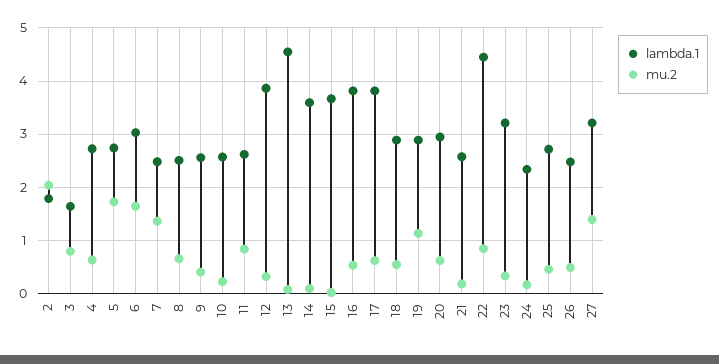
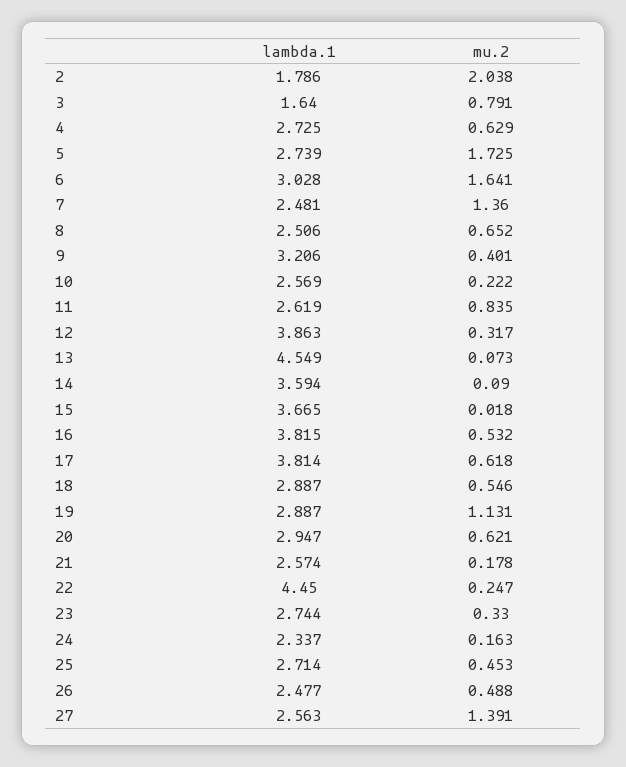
  {
    "lambda.1": {
      "2": 1.786,
      "3": 1.64,
      "4": 2.725,
      "5": 2.739,
      "6": 3.028,
      "7": 2.481,
      "8": 2.506,
-     "9": 2.6,
+     "9": 3.206,
      "10": 2.569,
      "11": 2.619,
      "12": 3.863,
      "13": 4.549,
      "14": 3.594,
      "15": 3.665,
      "16": 3.815,
      "17": 3.814,
      "18": 2.887,
      "19": 2.887,
      "20": 2.947,
      "21": 2.574,
      "22": 4.45,
-     "23": 3.2,
+     "23": 2.744,
      "24": 2.337,
      "25": 2.714,
      "26": 2.477,
-     "27": 3.2
+     "27": 2.563
    },
    "mu.2": {
      "2": 2.038,
      "3": 0.791,
      "4": 0.629,
      "5": 1.725,
      "6": 1.641,
      "7": 1.36,
      "8": 0.652,
      "9": 0.401,
      "10": 0.222,
      "11": 0.835,
      "12": 0.317,
      "13": 0.073,
      "14": 0.09,
      "15": 0.018,
      "16": 0.532,
      "17": 0.618,
      "18": 0.546,
      "19": 1.131,
      "20": 0.621,
      "21": 0.178,
-     "22": 0.8,
+     "22": 0.247,
      "23": 0.33,
      "24": 0.163,
      "25": 0.453,
      "26": 0.488,
      "27": 1.391
    }
  }

